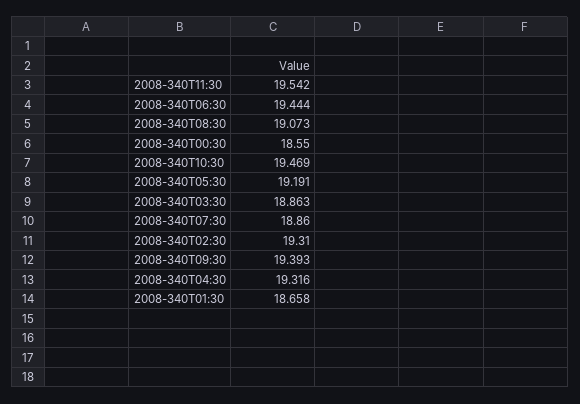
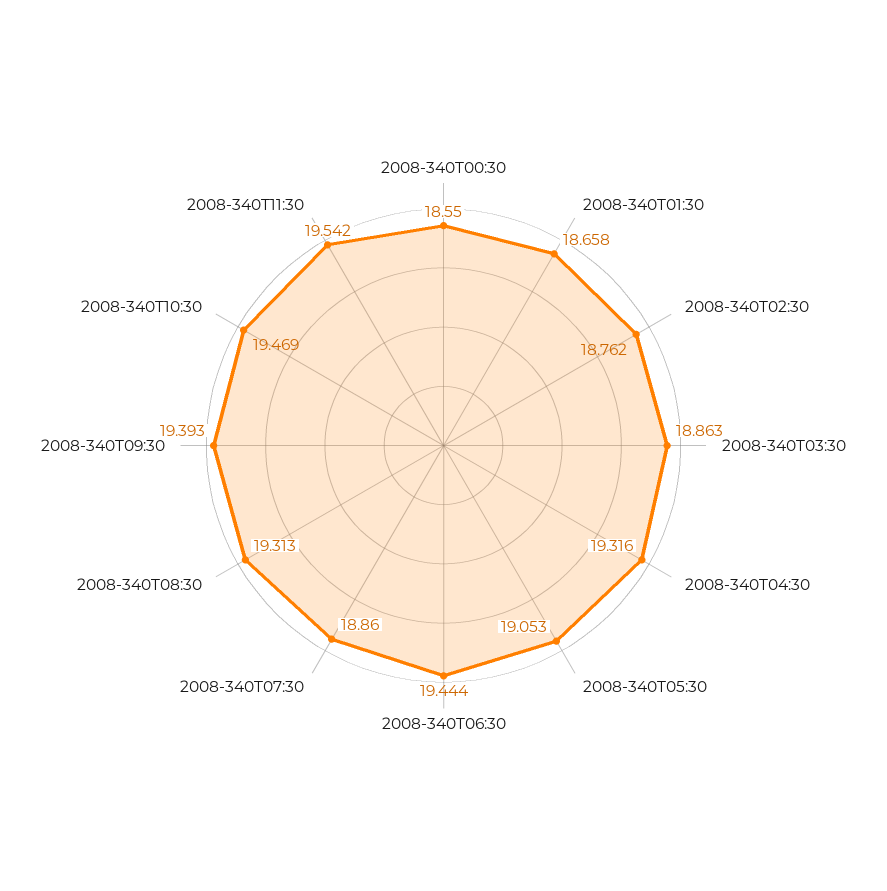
  {
    "2008-340T11:30": 19.542,
    "2008-340T06:30": 19.444,
-   "2008-340T08:30": 19.073,
+   "2008-340T08:30": 19.313,
    "2008-340T00:30": 18.55,
    "2008-340T10:30": 19.469,
-   "2008-340T05:30": 19.191,
+   "2008-340T05:30": 19.053,
    "2008-340T03:30": 18.863,
    "2008-340T07:30": 18.86,
-   "2008-340T02:30": 19.31,
+   "2008-340T02:30": 18.762,
    "2008-340T09:30": 19.393,
    "2008-340T04:30": 19.316,
    "2008-340T01:30": 18.658
  }

